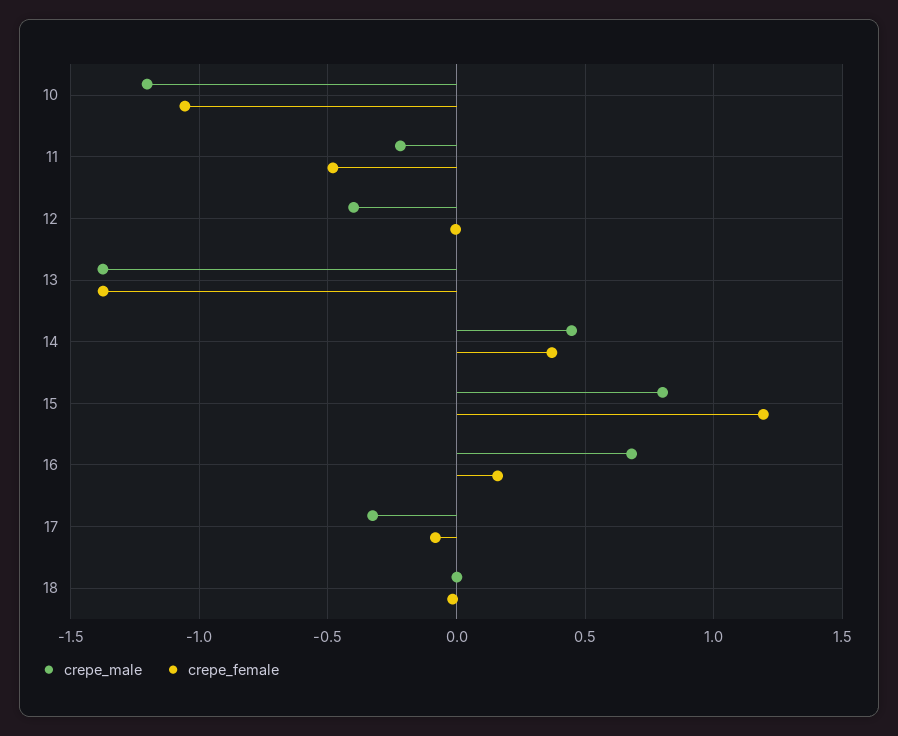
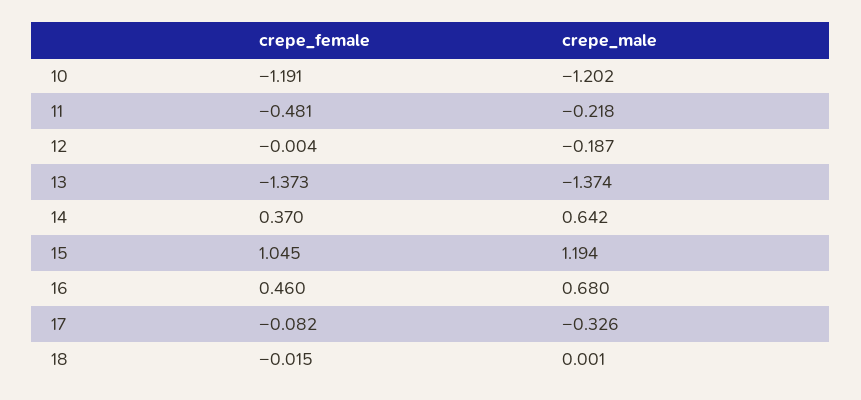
  {
    "crepe_male": {
      "10": -1.202,
      "11": -0.218,
-     "12": -0.4,
+     "12": -0.187,
      "13": -1.374,
-     "14": 0.45,
+     "14": 0.642,
-     "15": 0.8,
+     "15": 1.194,
      "16": 0.68,
      "17": -0.326,
      "18": 0.001
    },
    "crepe_female": {
-     "10": -1.05,
+     "10": -1.191,
      "11": -0.481,
      "12": -0.004,
      "13": -1.373,
      "14": 0.37,
-     "15": 1.2,
+     "15": 1.045,
-     "16": 0.15,
+     "16": 0.46,
      "17": -0.082,
      "18": -0.015
    }
  }

